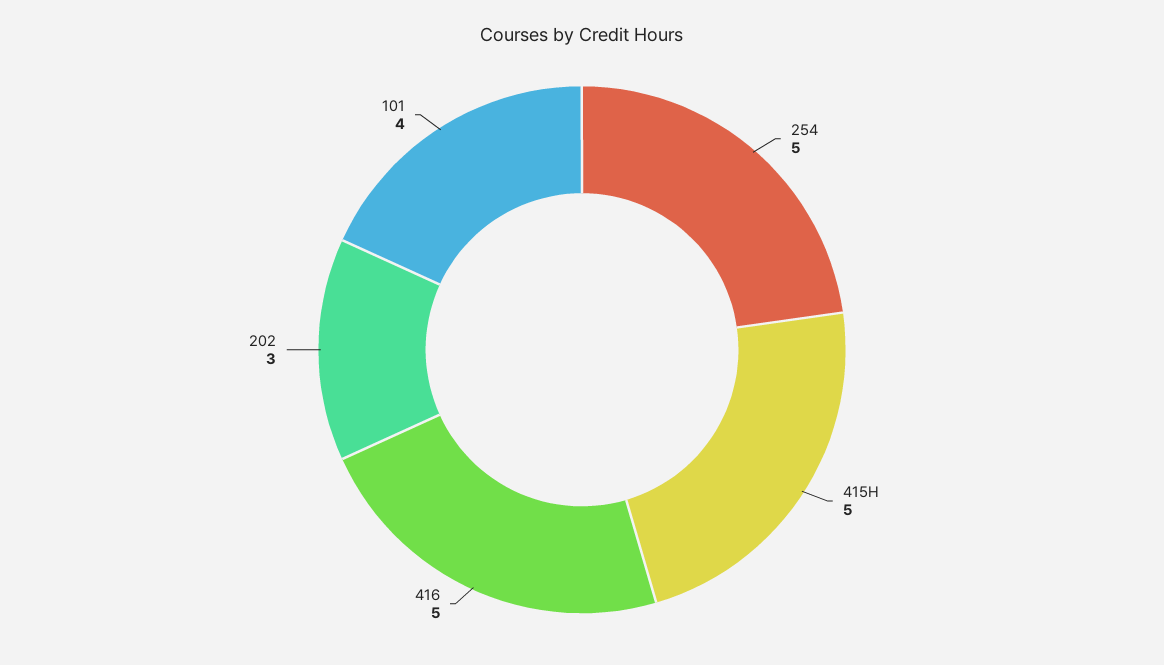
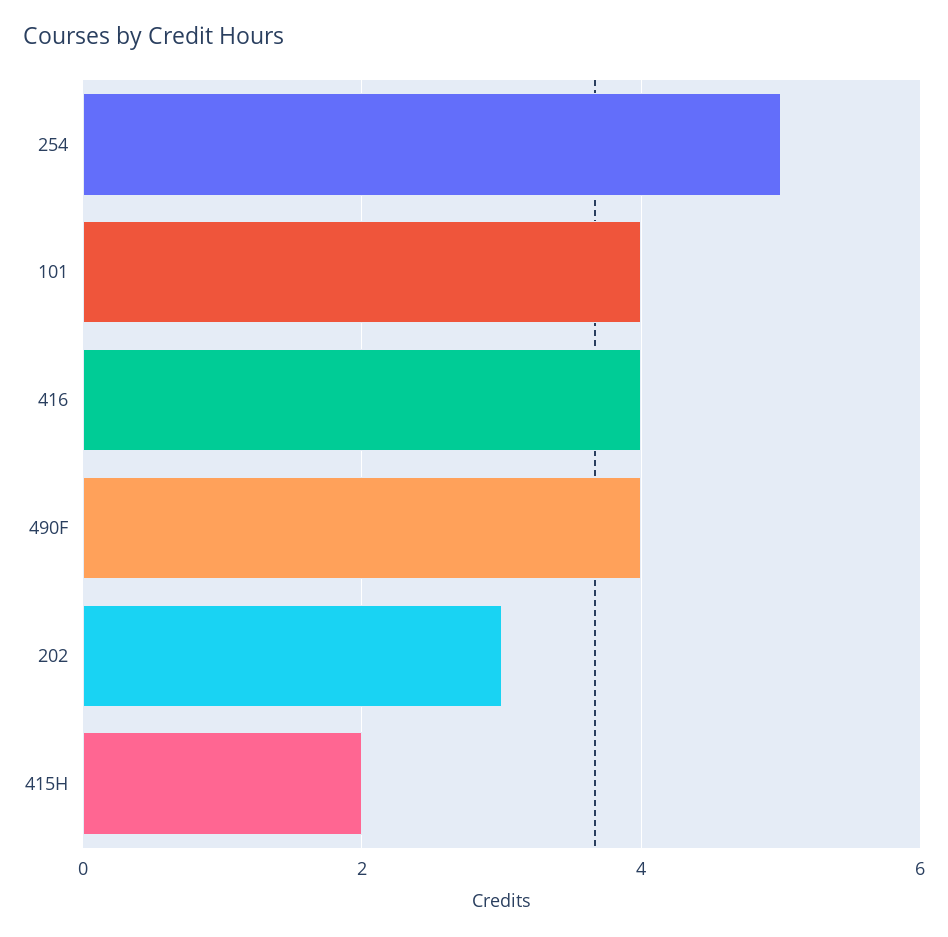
  {
    "254": 5,
-   "415H": 5,
+   "415H": 2,
-   "416": 5,
+   "416": 4,
    "202": 3,
-   "101": 4
+   "101": 4,
+   "490F": 4
  }

